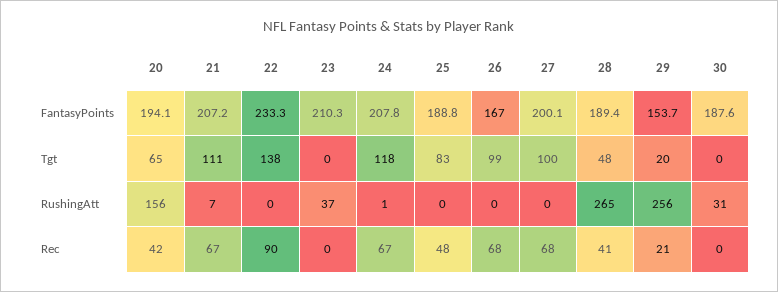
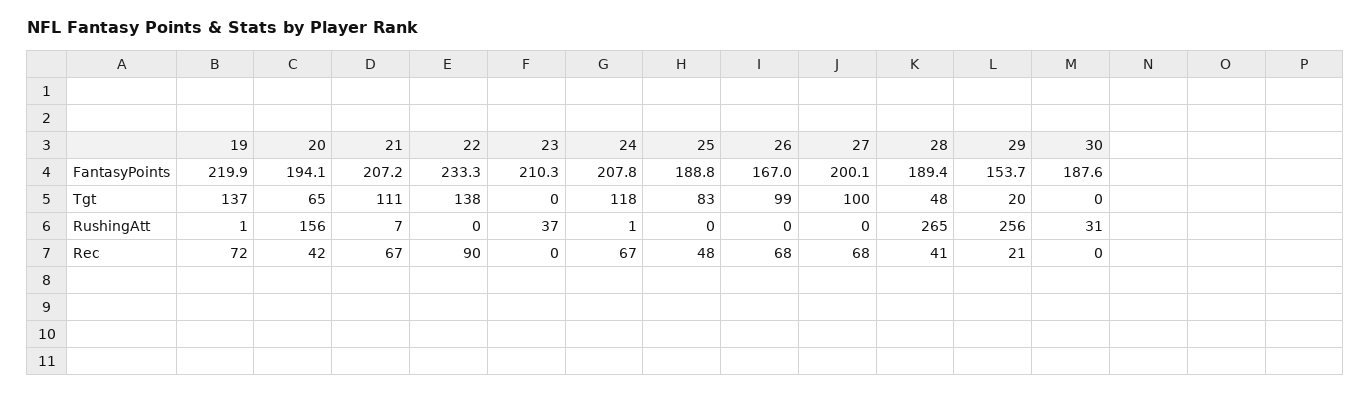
  {
    "20": {
      "FantasyPoints": 194.1,
      "Tgt": 65,
      "RushingAtt": 156,
      "Rec": 42
    },
    "21": {
      "FantasyPoints": 207.2,
      "Tgt": 111,
      "RushingAtt": 7,
      "Rec": 67
    },
    "22": {
      "FantasyPoints": 233.3,
      "Tgt": 138,
      "RushingAtt": 0,
      "Rec": 90
    },
    "23": {
      "FantasyPoints": 210.3,
      "Tgt": 0,
      "RushingAtt": 37,
      "Rec": 0
    },
    "24": {
      "FantasyPoints": 207.8,
      "Tgt": 118,
      "RushingAtt": 1,
      "Rec": 67
    },
    "25": {
      "FantasyPoints": 188.8,
      "Tgt": 83,
      "RushingAtt": 0,
      "Rec": 48
    },
    "26": {
      "FantasyPoints": 167,
      "Tgt": 99,
      "RushingAtt": 0,
      "Rec": 68
    },
    "27": {
      "FantasyPoints": 200.1,
      "Tgt": 100,
      "RushingAtt": 0,
      "Rec": 68
    },
    "28": {
      "FantasyPoints": 189.4,
      "Tgt": 48,
      "RushingAtt": 265,
      "Rec": 41
    },
    "29": {
      "FantasyPoints": 153.7,
      "Tgt": 20,
      "RushingAtt": 256,
      "Rec": 21
    },
    "30": {
      "FantasyPoints": 187.6,
      "Tgt": 0,
      "RushingAtt": 31,
      "Rec": 0
-   }
+   },
+   "19": {
+     "FantasyPoints": 219.9,
+     "Tgt": 137,
+     "RushingAtt": 1,
+     "Rec": 72
+   }
  }

